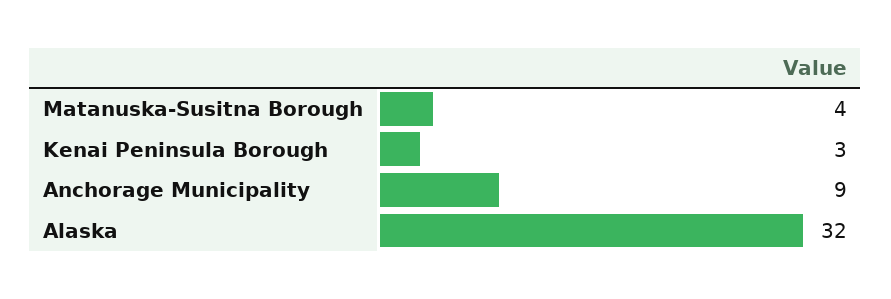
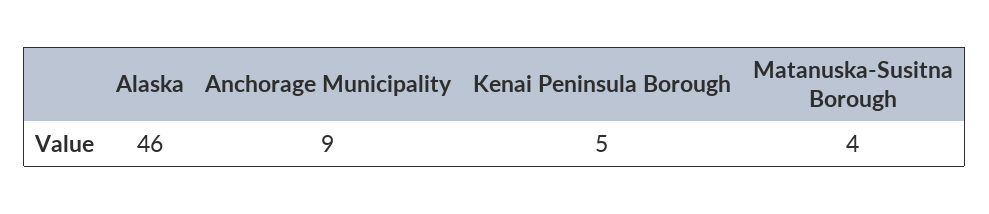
  {
    "Matanuska-Susitna Borough": 4,
-   "Kenai Peninsula Borough": 3,
+   "Kenai Peninsula Borough": 5,
    "Anchorage Municipality": 9,
-   "Alaska": 32
+   "Alaska": 46
  }

